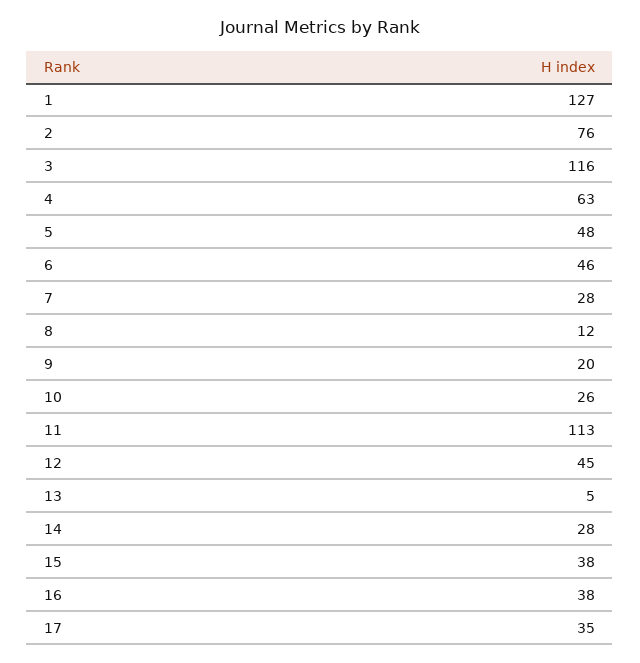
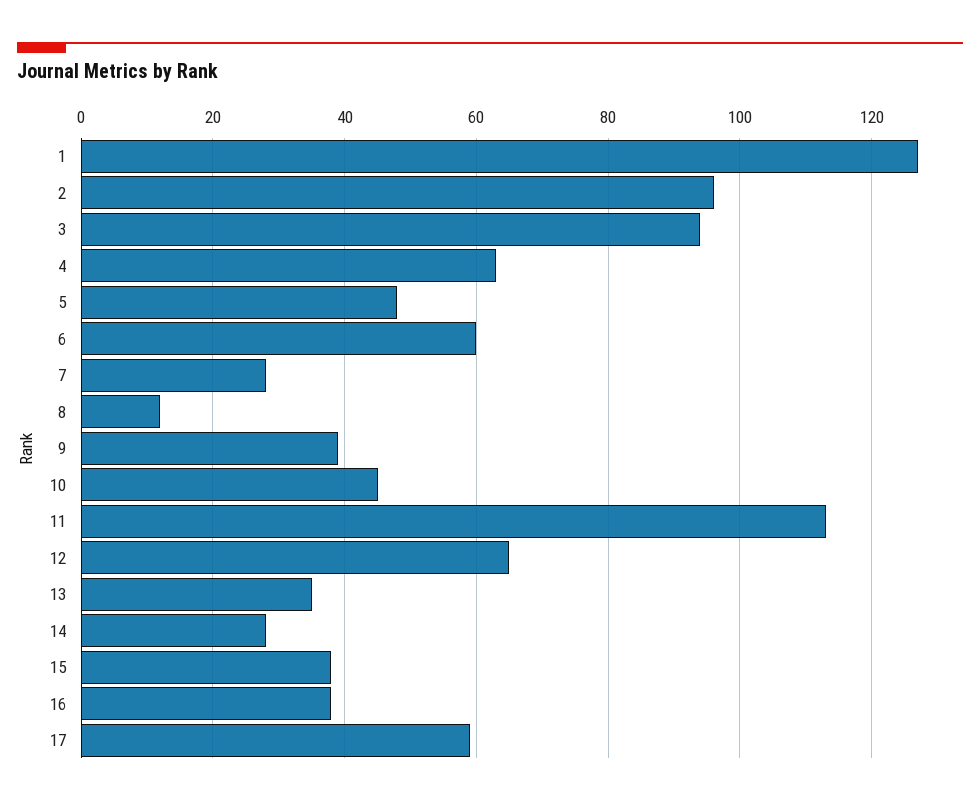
  {
    "1": 127,
-   "2": 76,
+   "2": 95,
-   "3": 116,
+   "3": 95,
    "4": 63,
    "5": 48,
-   "6": 46,
+   "6": 60,
    "7": 28,
    "8": 12,
-   "9": 20,
+   "9": 40,
-   "10": 26,
+   "10": 45,
    "11": 113,
-   "12": 45,
+   "12": 65,
-   "13": 5,
+   "13": 35,
    "14": 28,
    "15": 38,
    "16": 38,
-   "17": 35
+   "17": 60
  }

